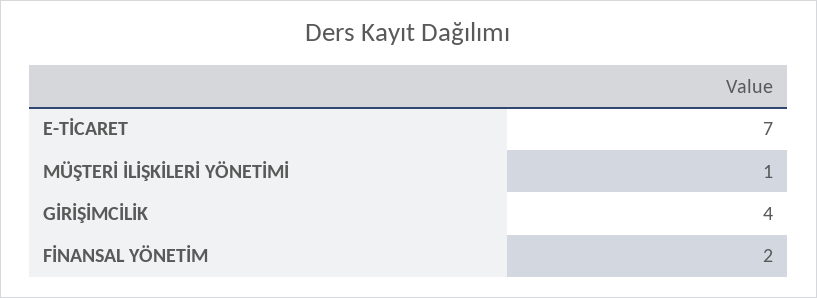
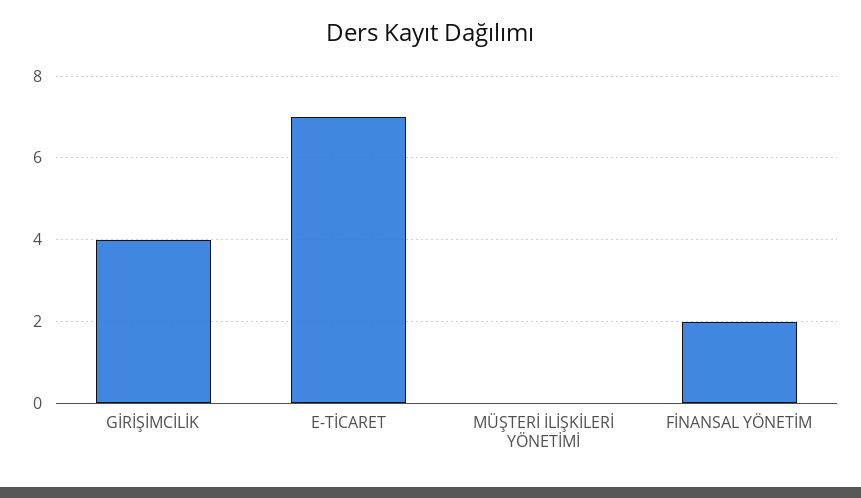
  {
    "E-TİCARET": 7,
-   "MÜŞTERİ İLİŞKİLERİ YÖNETİMİ": 1,
+   "MÜŞTERİ İLİŞKİLERİ YÖNETİMİ": 0,
    "GİRİŞİMCİLİK": 4,
    "FİNANSAL YÖNETİM": 2
  }

